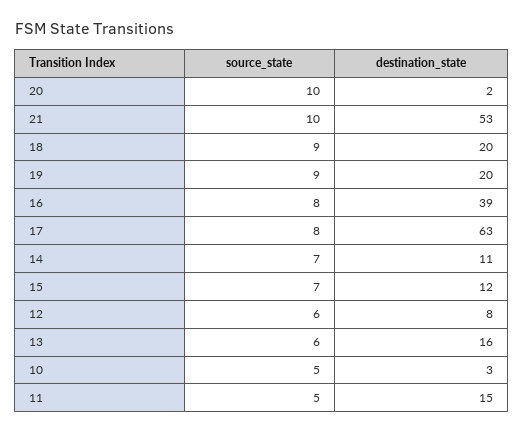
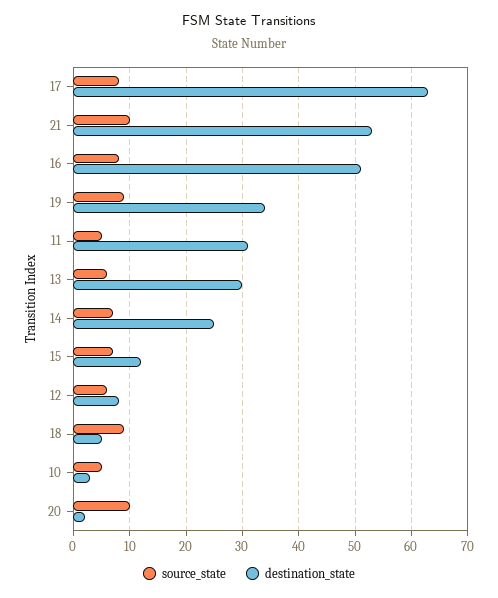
  {
    "source_state": {
      "20": 10,
      "21": 10,
      "18": 9,
      "19": 9,
      "16": 8,
      "17": 8,
      "14": 7,
      "15": 7,
      "12": 6,
      "13": 6,
      "10": 5,
      "11": 5
    },
    "destination_state": {
      "20": 2,
      "21": 53,
-     "18": 20,
+     "18": 5,
-     "19": 20,
+     "19": 35,
-     "16": 39,
+     "16": 50,
      "17": 63,
-     "14": 11,
+     "14": 25,
      "15": 12,
      "12": 8,
-     "13": 16,
+     "13": 30,
      "10": 3,
-     "11": 15
+     "11": 30
    }
  }

